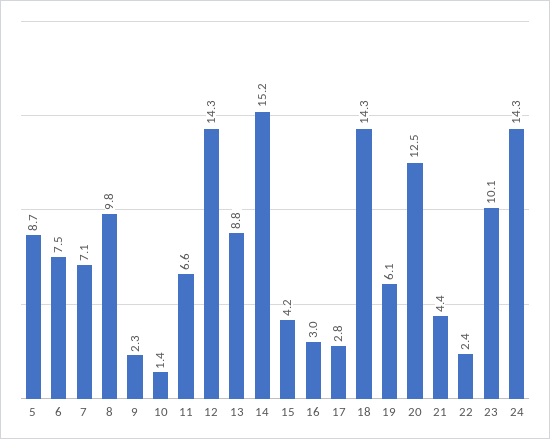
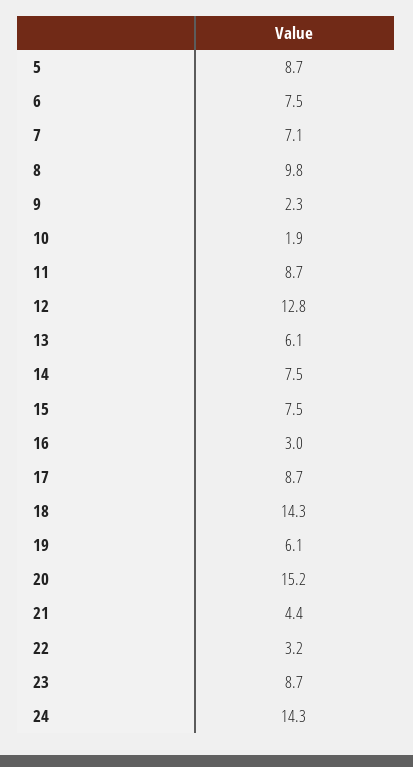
  {
    "5": 8.7,
    "6": 7.5,
    "7": 7.1,
    "8": 9.8,
    "9": 2.3,
-   "10": 1.4,
+   "10": 1.9,
-   "11": 6.6,
+   "11": 8.7,
-   "12": 14.3,
+   "12": 12.8,
-   "13": 8.8,
+   "13": 6.1,
-   "14": 15.2,
+   "14": 7.5,
-   "15": 4.2,
+   "15": 7.5,
    "16": 3,
-   "17": 2.8,
+   "17": 8.7,
    "18": 14.3,
    "19": 6.1,
-   "20": 12.5,
+   "20": 15.2,
    "21": 4.4,
-   "22": 2.4,
+   "22": 3.2,
-   "23": 10.1,
+   "23": 8.7,
    "24": 14.3
  }

